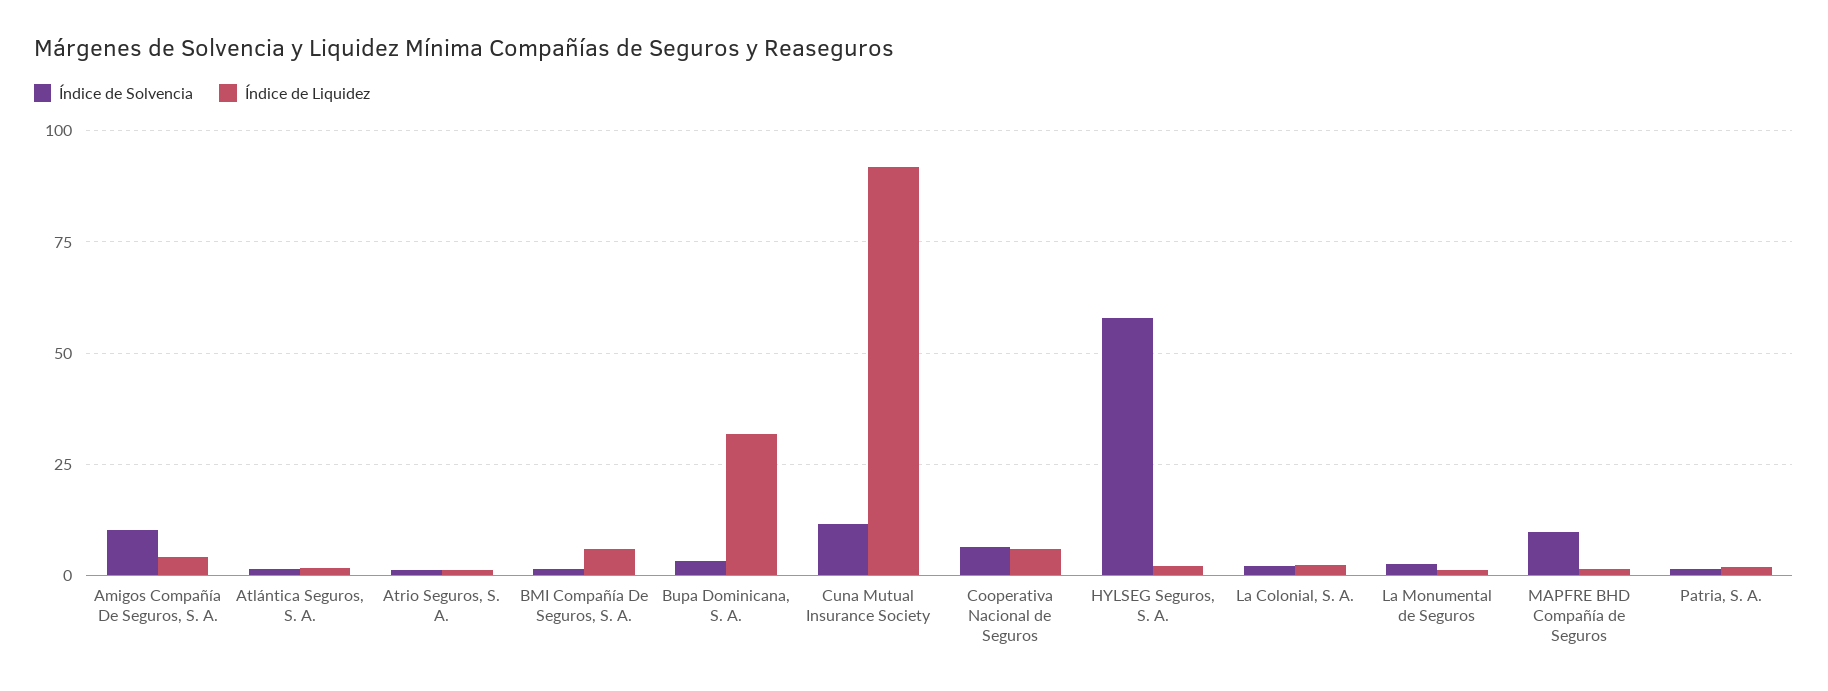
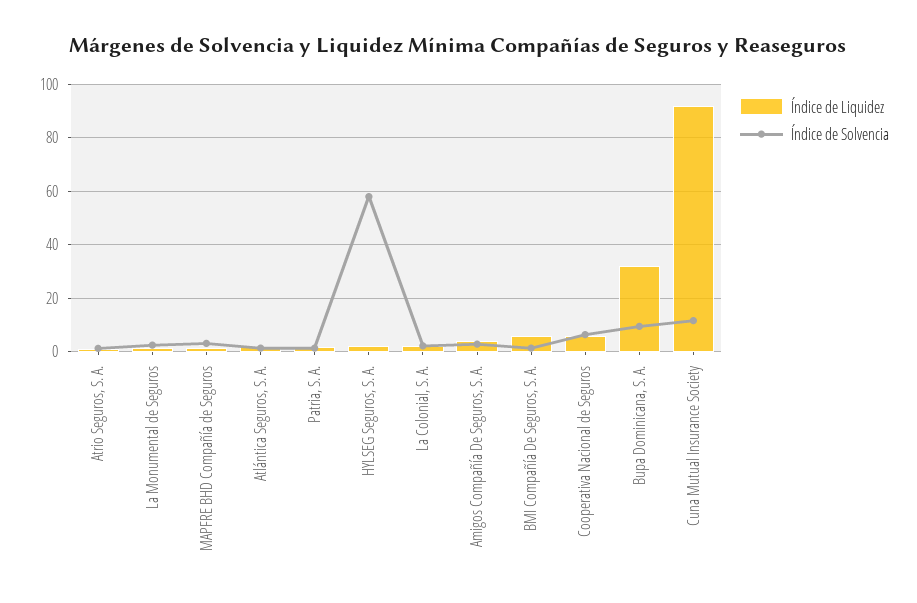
  {
    "Índice de Solvencia": {
-     "Amigos Compañía De Seguros, S. A.": 10,
+     "Amigos Compañía De Seguros, S. A.": 2.5,
      "Atlántica Seguros, S. A.": 2.5,
      "Atrio Seguros, S. A.": 2.5,
      "BMI Compañía De Seguros, S. A.": 2.5,
-     "Bupa Dominicana, S. A.": 2.5,
+     "Bupa Dominicana, S. A.": 10,
      "Cuna Mutual Insurance Society": 12.5,
      "Cooperativa Nacional de Seguros": 7.5,
      "HYLSEG Seguros, S. A.": 57.5,
      "La Colonial, S. A.": 2.5,
      "La Monumental de Seguros": 2.5,
-     "MAPFRE BHD Compañía de Seguros": 10,
+     "MAPFRE BHD Compañía de Seguros": 2.5,
      "Patria, S. A.": 2.5
    },
    "Índice de Liquidez": {
      "Amigos Compañía De Seguros, S. A.": 5,
      "Atlántica Seguros, S. A.": 2.5,
      "Atrio Seguros, S. A.": 0,
      "BMI Compañía De Seguros, S. A.": 5,
      "Bupa Dominicana, S. A.": 32.5,
      "Cuna Mutual Insurance Society": 92.5,
      "Cooperativa Nacional de Seguros": 5,
      "HYLSEG Seguros, S. A.": 2.5,
      "La Colonial, S. A.": 2.5,
      "La Monumental de Seguros": 2.5,
      "MAPFRE BHD Compañía de Seguros": 2.5,
      "Patria, S. A.": 2.5
    }
  }

